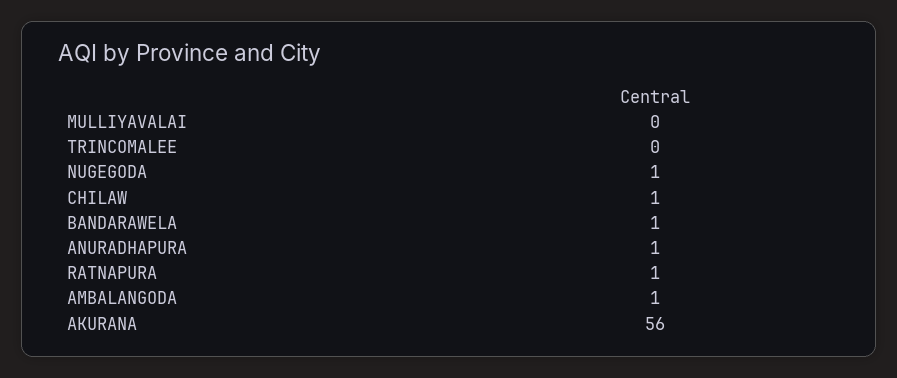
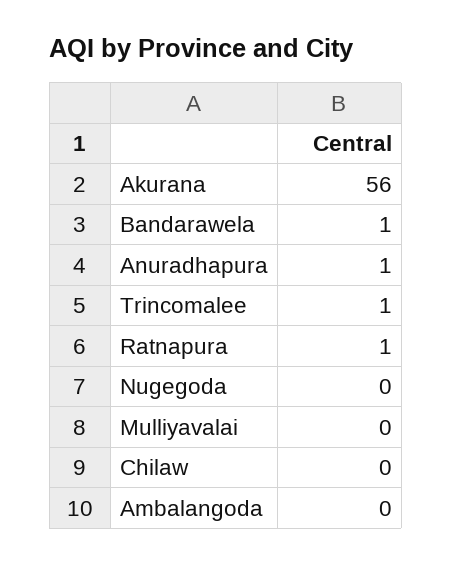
  {
    "MULLIYAVALAI": 0,
-   "TRINCOMALEE": 0,
+   "TRINCOMALEE": 1,
-   "NUGEGODA": 1,
+   "NUGEGODA": 0,
-   "CHILAW": 1,
+   "CHILAW": 0,
    "BANDARAWELA": 1,
    "ANURADHAPURA": 1,
    "RATNAPURA": 1,
-   "AMBALANGODA": 1,
+   "AMBALANGODA": 0,
    "AKURANA": 56
  }

